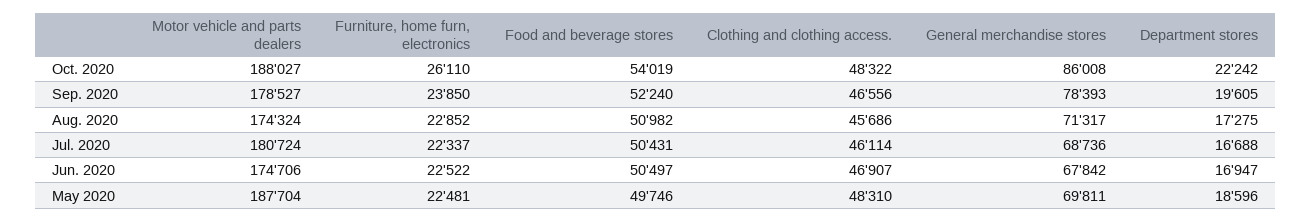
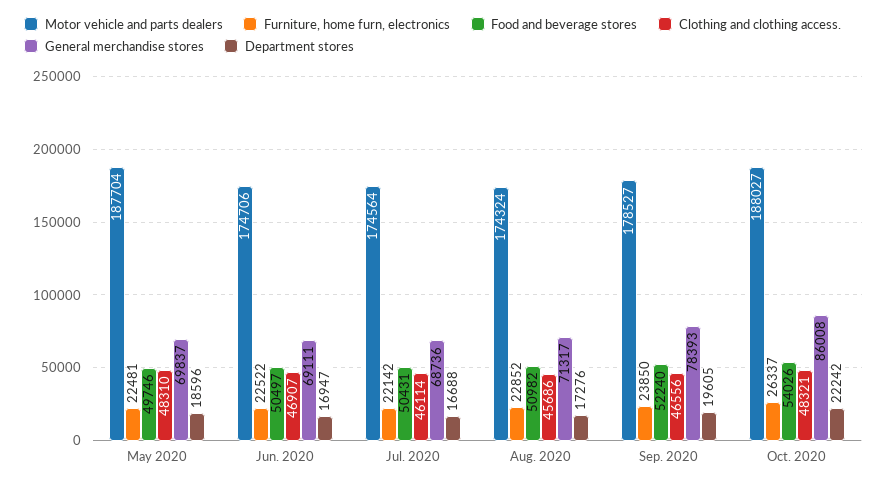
  {
    "Motor vehicle and parts dealers": {
      "Oct. 2020": 188027,
      "Sep. 2020": 178527,
      "Aug. 2020": 174324,
-     "Jul. 2020": 180724,
+     "Jul. 2020": 174564,
      "Jun. 2020": 174706,
      "May 2020": 187704
    },
    "Furniture, home furn, electronics": {
-     "Oct. 2020": 26110,
+     "Oct. 2020": 26337,
      "Sep. 2020": 23850,
      "Aug. 2020": 22852,
-     "Jul. 2020": 22337,
+     "Jul. 2020": 22142,
      "Jun. 2020": 22522,
      "May 2020": 22481
    },
    "Food and beverage stores": {
-     "Oct. 2020": 54019,
+     "Oct. 2020": 54026,
      "Sep. 2020": 52240,
      "Aug. 2020": 50982,
      "Jul. 2020": 50431,
      "Jun. 2020": 50497,
      "May 2020": 49746
    },
    "Clothing and clothing access.": {
-     "Oct. 2020": 48322,
+     "Oct. 2020": 48321,
      "Sep. 2020": 46556,
      "Aug. 2020": 45686,
      "Jul. 2020": 46114,
      "Jun. 2020": 46907,
      "May 2020": 48310
    },
    "General merchandise stores": {
      "Oct. 2020": 86008,
      "Sep. 2020": 78393,
      "Aug. 2020": 71317,
      "Jul. 2020": 68736,
-     "Jun. 2020": 67842,
+     "Jun. 2020": 69111,
-     "May 2020": 69811
+     "May 2020": 69837
    },
    "Department stores": {
      "Oct. 2020": 22242,
      "Sep. 2020": 19605,
-     "Aug. 2020": 17275,
+     "Aug. 2020": 17276,
      "Jul. 2020": 16688,
      "Jun. 2020": 16947,
      "May 2020": 18596
    }
  }

